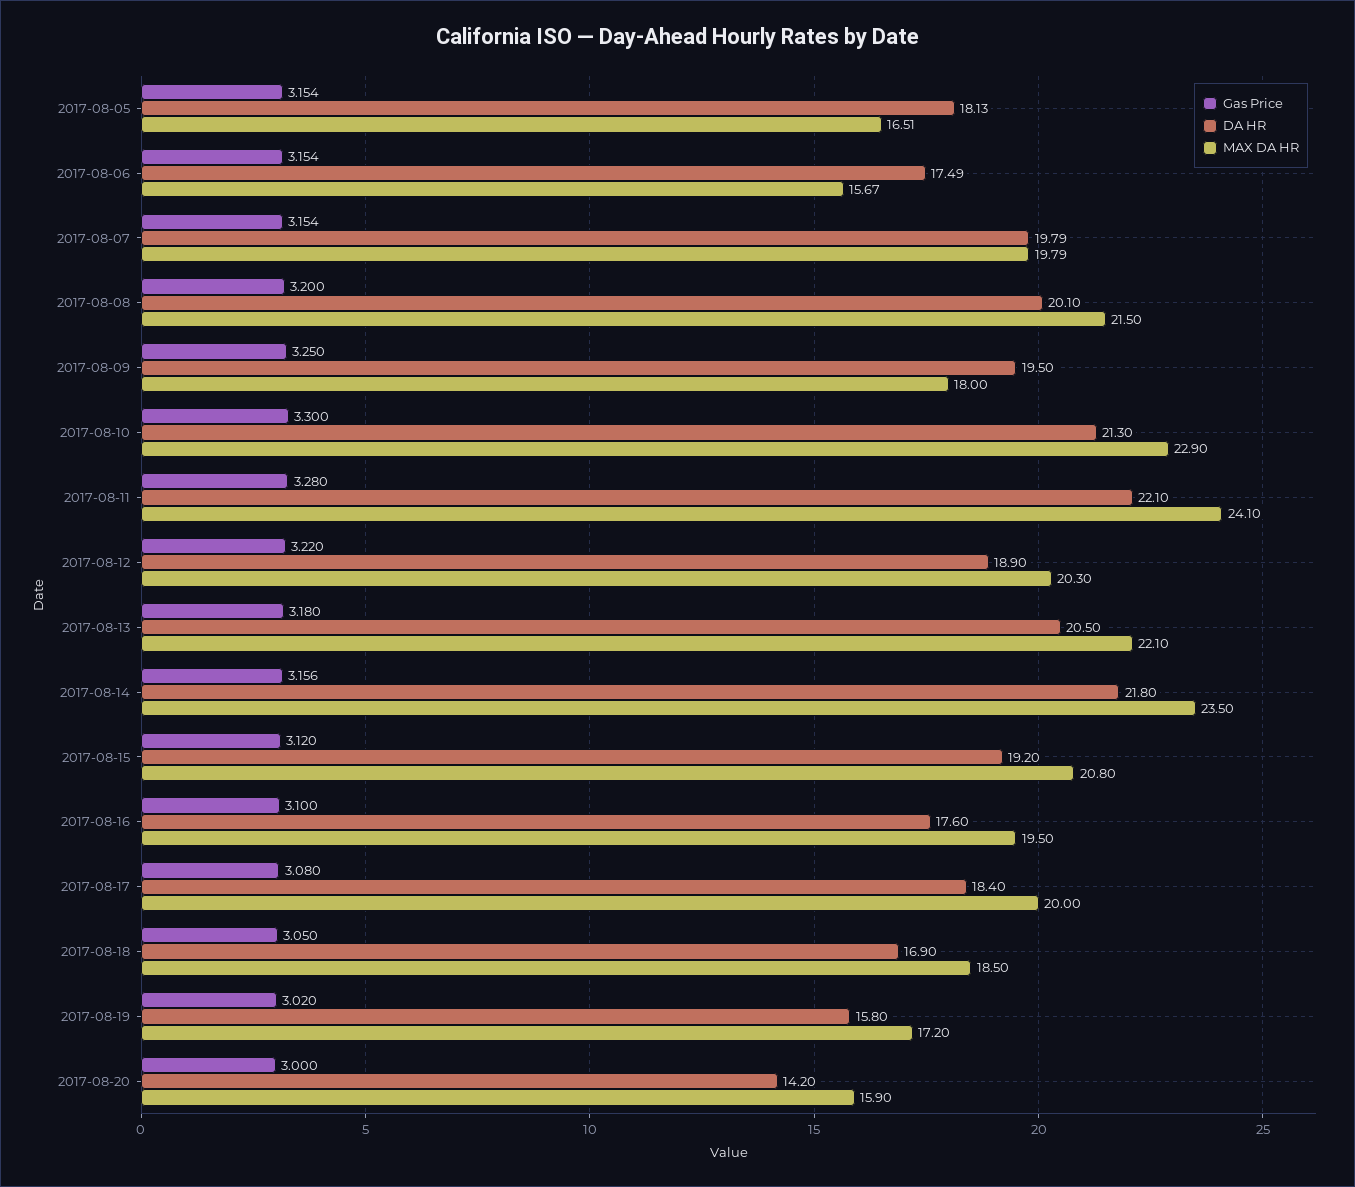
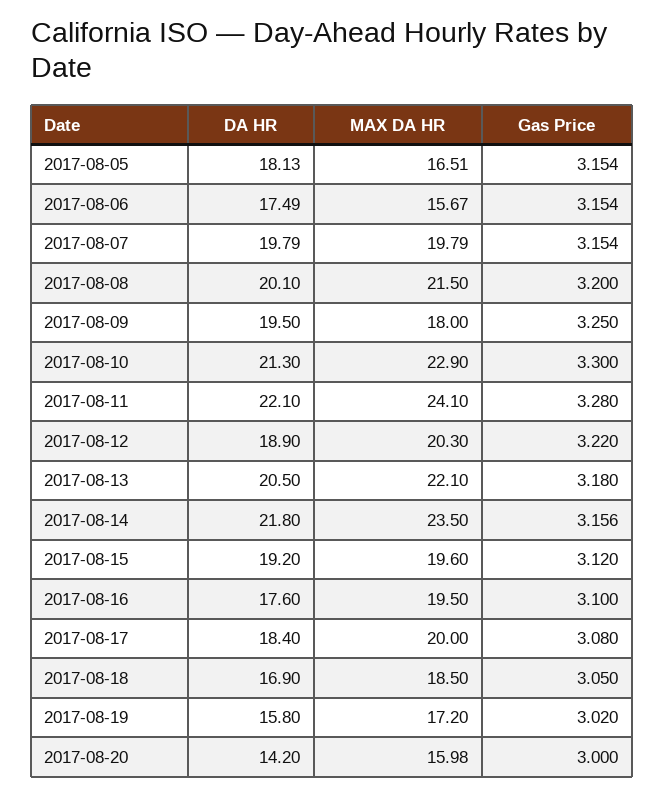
  {
    "Gas Price": {
      "2017-08-05": 3.154,
      "2017-08-06": 3.154,
      "2017-08-07": 3.154,
      "2017-08-08": 3.2,
      "2017-08-09": 3.25,
      "2017-08-10": 3.3,
      "2017-08-11": 3.28,
      "2017-08-12": 3.22,
      "2017-08-13": 3.18,
      "2017-08-14": 3.156,
      "2017-08-15": 3.12,
      "2017-08-16": 3.1,
      "2017-08-17": 3.08,
      "2017-08-18": 3.05,
      "2017-08-19": 3.02,
      "2017-08-20": 3
    },
    "DA HR": {
      "2017-08-05": 18.13,
      "2017-08-06": 17.49,
      "2017-08-07": 19.79,
      "2017-08-08": 20.1,
      "2017-08-09": 19.5,
      "2017-08-10": 21.3,
      "2017-08-11": 22.1,
      "2017-08-12": 18.9,
      "2017-08-13": 20.5,
      "2017-08-14": 21.8,
      "2017-08-15": 19.2,
      "2017-08-16": 17.6,
      "2017-08-17": 18.4,
      "2017-08-18": 16.9,
      "2017-08-19": 15.8,
      "2017-08-20": 14.2
    },
    "MAX DA HR": {
      "2017-08-05": 16.51,
      "2017-08-06": 15.67,
      "2017-08-07": 19.79,
      "2017-08-08": 21.5,
      "2017-08-09": 18,
      "2017-08-10": 22.9,
      "2017-08-11": 24.1,
      "2017-08-12": 20.3,
      "2017-08-13": 22.1,
      "2017-08-14": 23.5,
-     "2017-08-15": 20.8,
+     "2017-08-15": 19.6,
      "2017-08-16": 19.5,
      "2017-08-17": 20,
      "2017-08-18": 18.5,
      "2017-08-19": 17.2,
-     "2017-08-20": 15.9
+     "2017-08-20": 15.98
    }
  }

